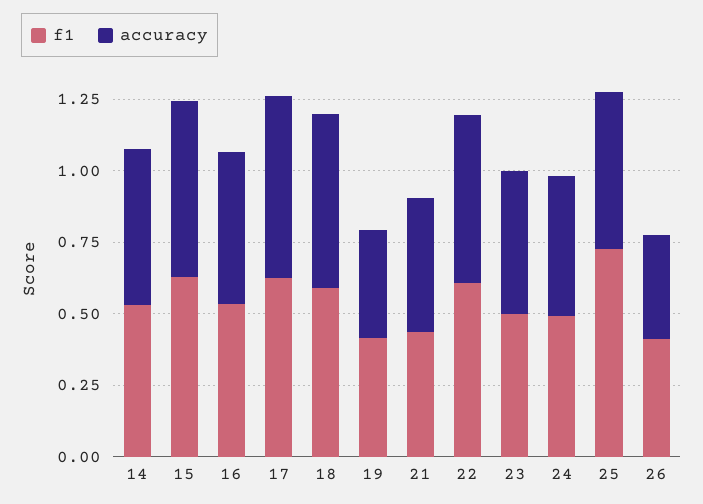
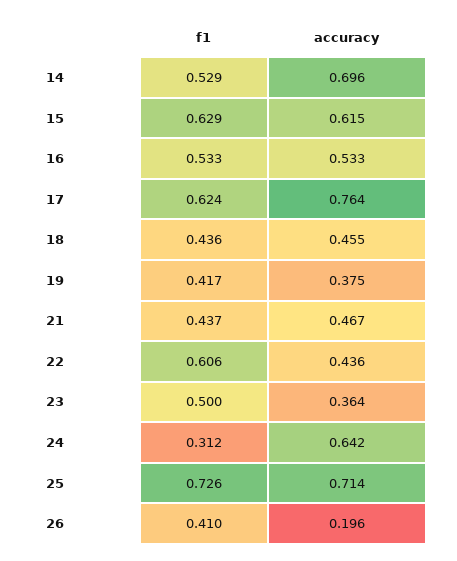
  {
    "f1": {
      "14": 0.529,
      "15": 0.629,
      "16": 0.533,
      "17": 0.624,
-     "18": 0.6,
+     "18": 0.436,
      "19": 0.417,
      "21": 0.437,
      "22": 0.606,
      "23": 0.5,
-     "24": 0.5,
+     "24": 0.312,
      "25": 0.726,
      "26": 0.41
    },
    "accuracy": {
-     "14": 0.55,
+     "14": 0.696,
      "15": 0.615,
      "16": 0.533,
-     "17": 0.65,
+     "17": 0.764,
-     "18": 0.6,
+     "18": 0.455,
      "19": 0.375,
      "21": 0.467,
-     "22": 0.6,
+     "22": 0.436,
-     "23": 0.5,
+     "23": 0.364,
-     "24": 0.5,
+     "24": 0.642,
-     "25": 0.55,
+     "25": 0.714,
-     "26": 0.35
+     "26": 0.196
    }
  }

